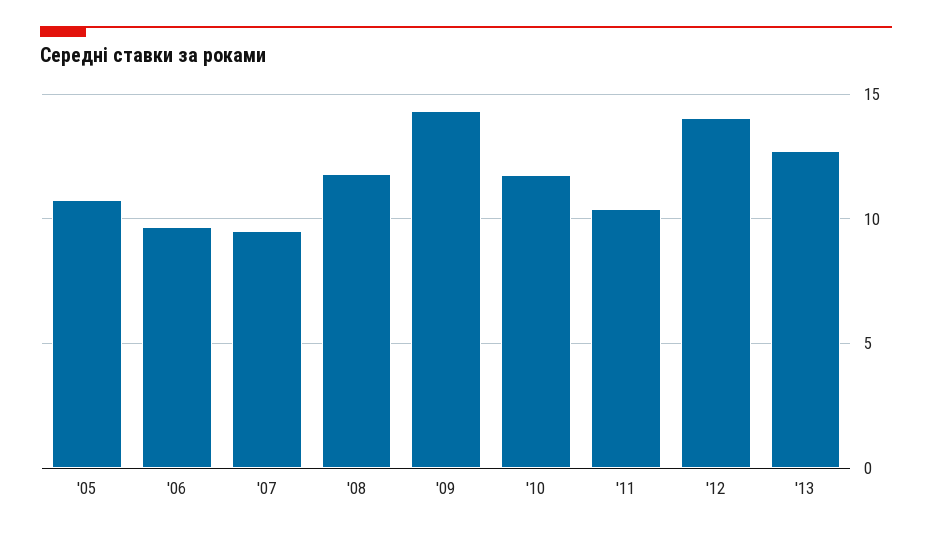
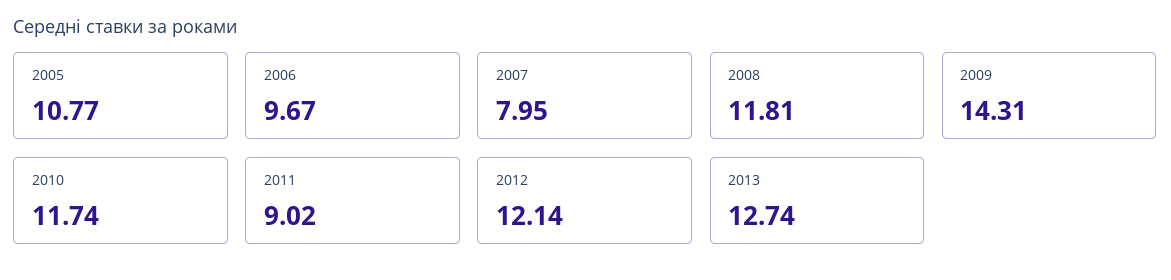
  {
    "'05": 10.77,
    "'06": 9.67,
-   "'07": 9.5,
+   "'07": 7.95,
    "'08": 11.81,
    "'09": 14.31,
    "'10": 11.74,
-   "'11": 10.5,
+   "'11": 9.02,
-   "'12": 14,
+   "'12": 12.14,
    "'13": 12.74
  }

